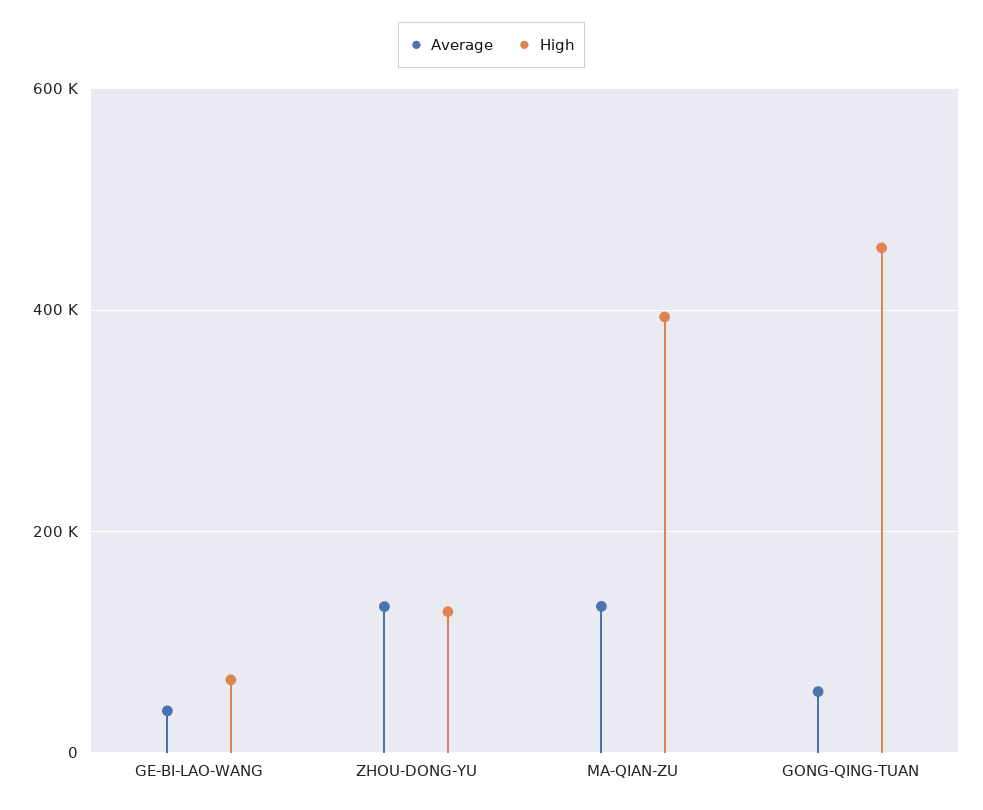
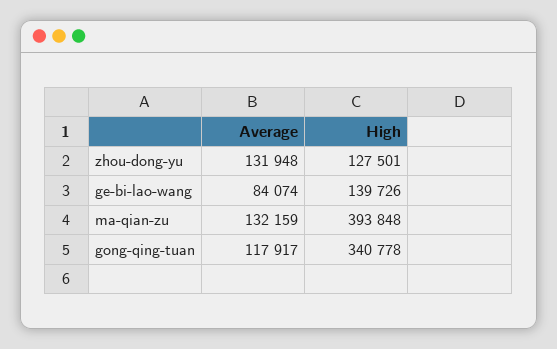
  {
    "Average": {
-     "GE-BI-LAO-WANG": 40000,
+     "GE-BI-LAO-WANG": 84074,
      "ZHOU-DONG-YU": 131948,
      "MA-QIAN-ZU": 132159,
-     "GONG-QING-TUAN": 60000
+     "GONG-QING-TUAN": 117917
    },
    "High": {
-     "GE-BI-LAO-WANG": 60000,
+     "GE-BI-LAO-WANG": 139726,
      "ZHOU-DONG-YU": 127501,
      "MA-QIAN-ZU": 393848,
-     "GONG-QING-TUAN": 460000
+     "GONG-QING-TUAN": 340778
    }
  }

